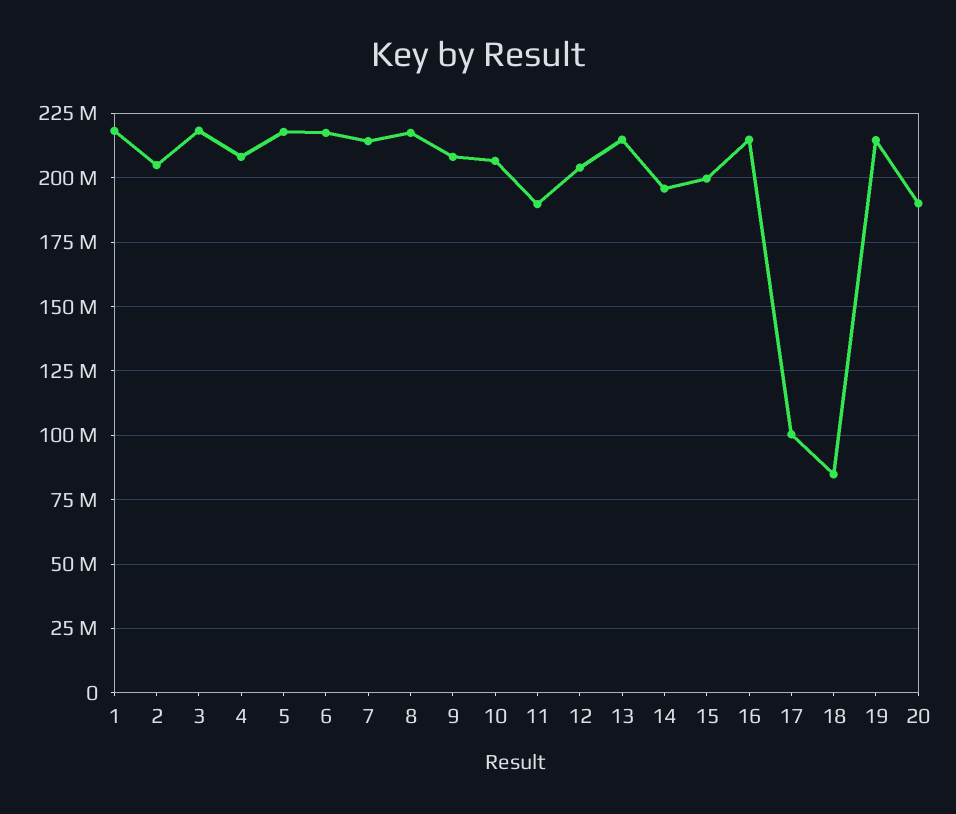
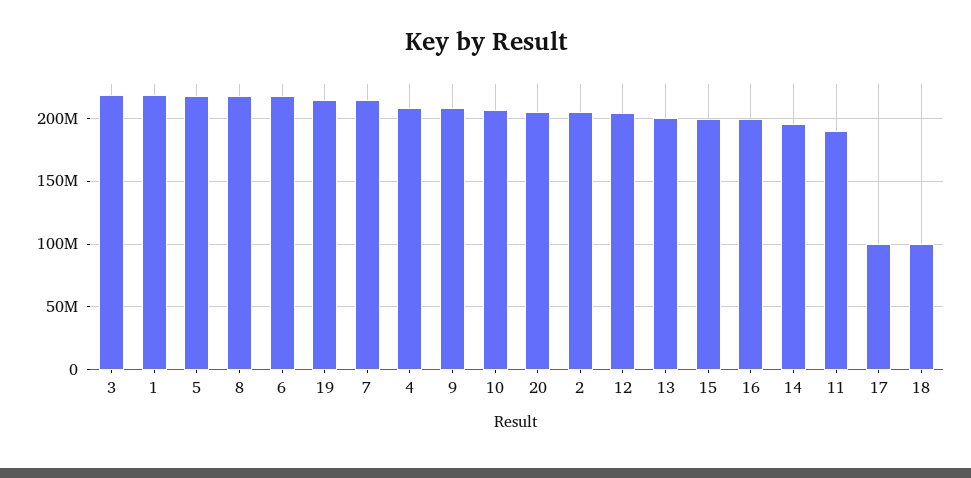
  {
    "1": 217500000,
    "2": 205000000,
    "3": 217500000,
    "4": 207500000,
    "5": 217500000,
    "6": 217500000,
    "7": 215000000,
    "8": 217500000,
    "9": 207500000,
    "10": 207500000,
    "11": 190000000,
    "12": 205000000,
-   "13": 215000000,
+   "13": 200000000,
    "14": 195000000,
    "15": 200000000,
-   "16": 215000000,
+   "16": 200000000,
    "17": 100000000,
-   "18": 85000000,
+   "18": 100000000,
    "19": 215000000,
-   "20": 190000000
+   "20": 205000000
  }

